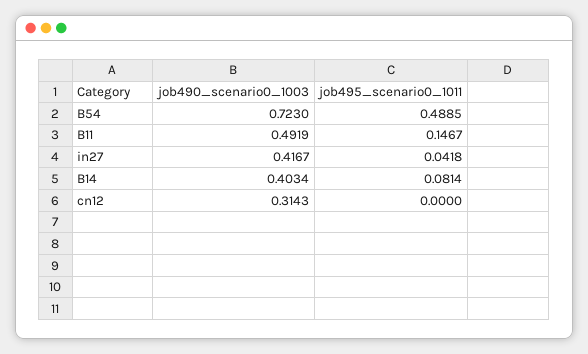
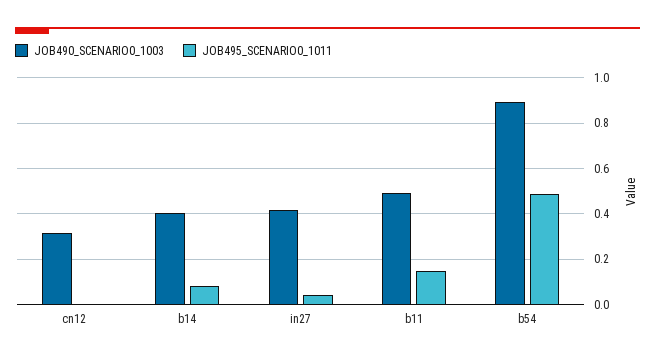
  {
    "job490_scenario0_1003": {
-     "B54": 0.723,
+     "B54": 0.9,
      "B11": 0.4919,
      "in27": 0.4167,
      "B14": 0.4034,
      "cn12": 0.3143
    },
    "job495_scenario0_1011": {
      "B54": 0.4885,
      "B11": 0.1467,
      "in27": 0.0418,
      "B14": 0.0814,
      "cn12": 0
    }
  }

